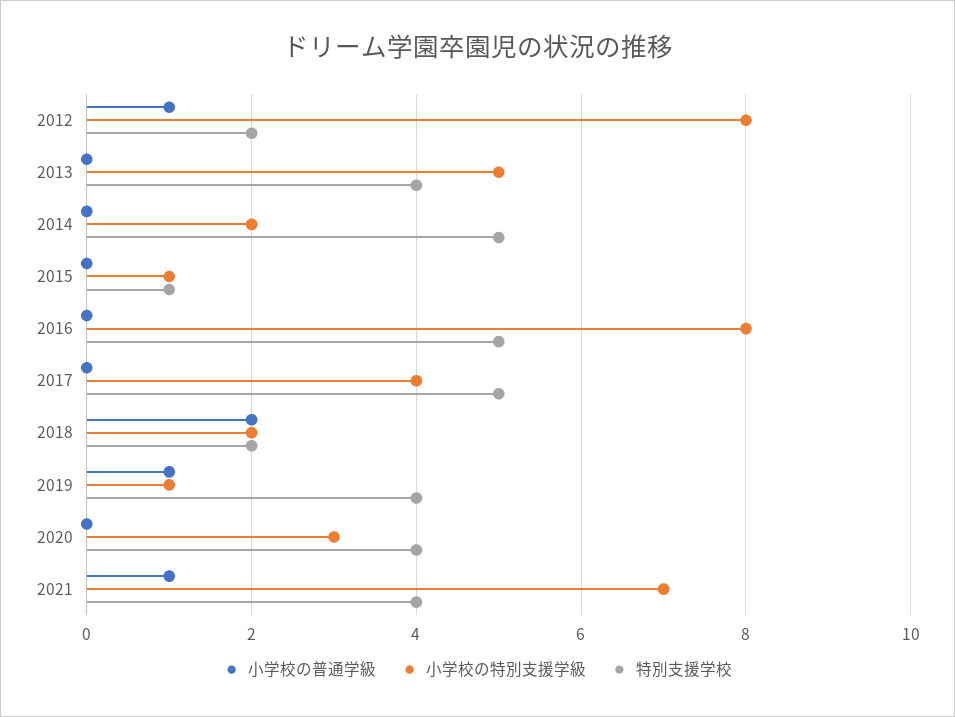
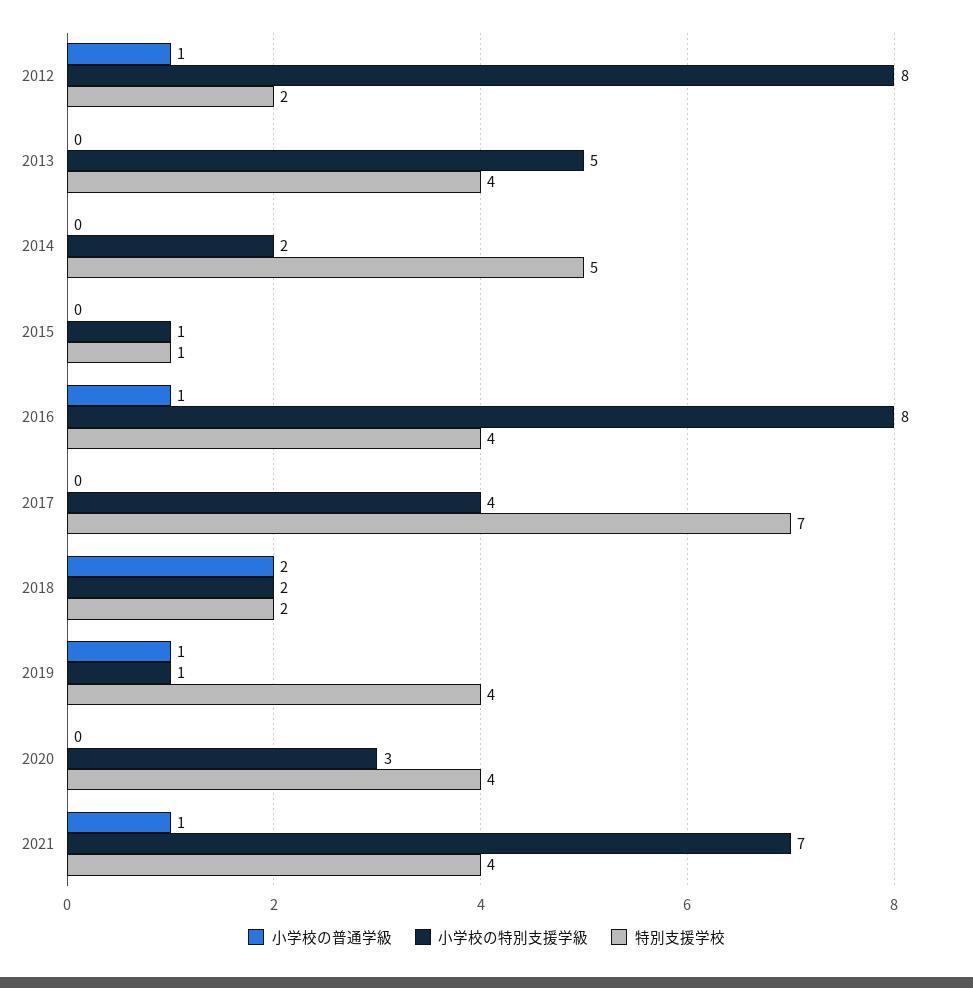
  {
    "小学校の普通学級": {
      "2012": 1,
      "2013": 0,
      "2014": 0,
      "2015": 0,
-     "2016": 0,
+     "2016": 1,
      "2017": 0,
      "2018": 2,
      "2019": 1,
      "2020": 0,
      "2021": 1
    },
    "小学校の特別支援学級": {
      "2012": 8,
      "2013": 5,
      "2014": 2,
      "2015": 1,
      "2016": 8,
      "2017": 4,
      "2018": 2,
      "2019": 1,
      "2020": 3,
      "2021": 7
    },
    "特別支援学校": {
      "2012": 2,
      "2013": 4,
      "2014": 5,
      "2015": 1,
-     "2016": 5,
+     "2016": 4,
-     "2017": 5,
+     "2017": 7,
      "2018": 2,
      "2019": 4,
      "2020": 4,
      "2021": 4
    }
  }

